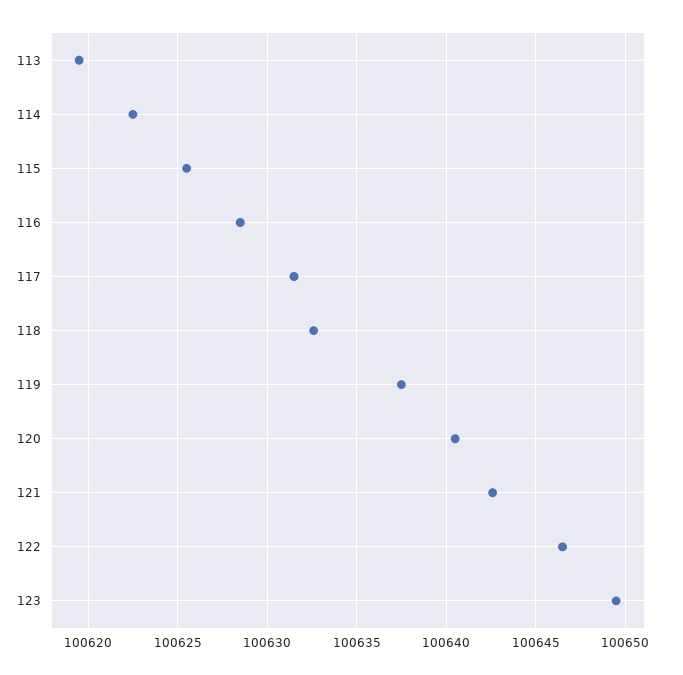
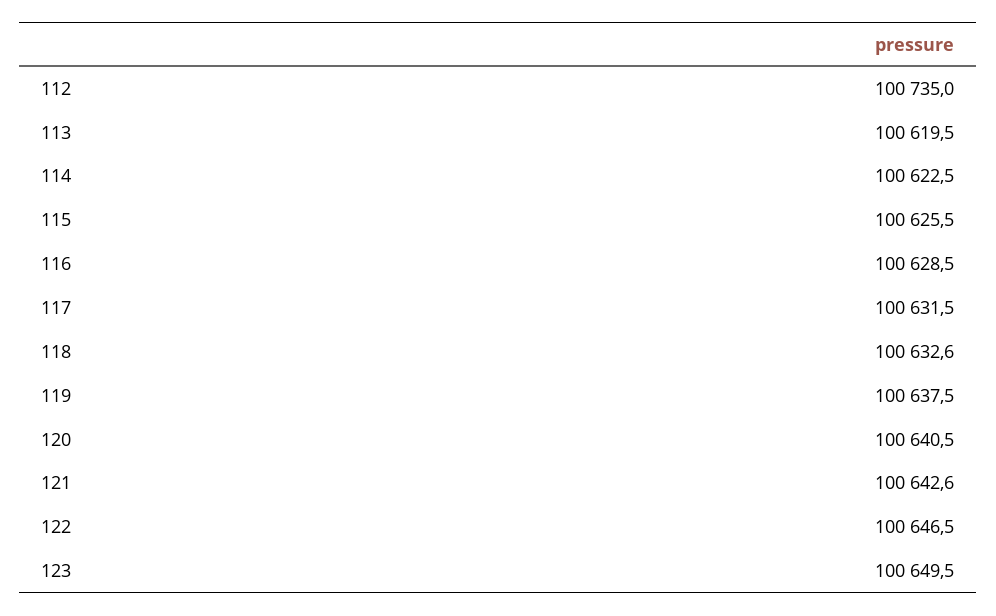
  {
    "113": 100619.5,
    "114": 100622.5,
    "115": 100625.5,
    "116": 100628.5,
    "117": 100631.5,
    "118": 100632.6,
    "119": 100637.5,
    "120": 100640.5,
    "121": 100642.6,
    "122": 100646.5,
-   "123": 100649.5
+   "123": 100649.5,
+   "112": 100735
  }

